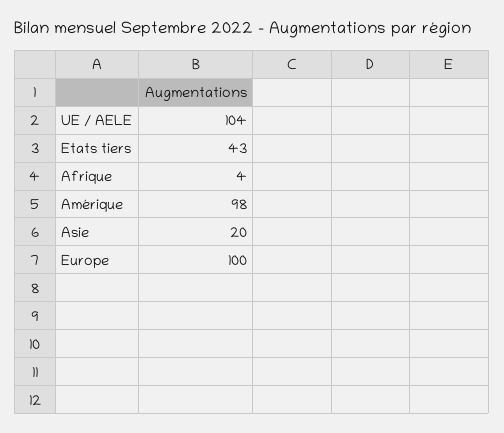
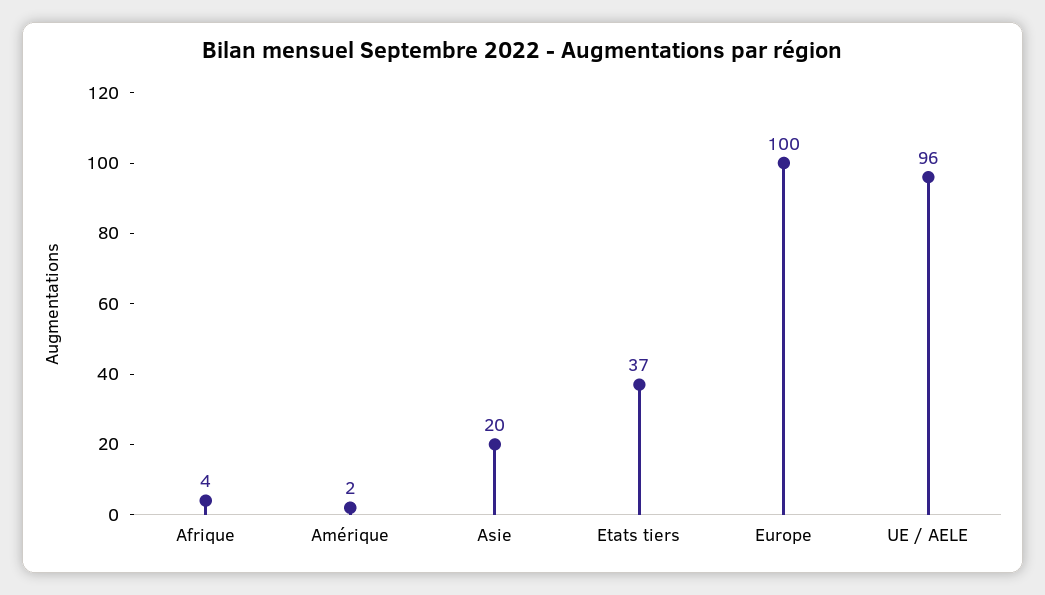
  {
-   "UE / AELE": 104,
+   "UE / AELE": 96,
-   "Etats tiers": 43,
+   "Etats tiers": 37,
    "Afrique": 4,
-   "Amérique": 98,
+   "Amérique": 2,
    "Asie": 20,
    "Europe": 100
  }

